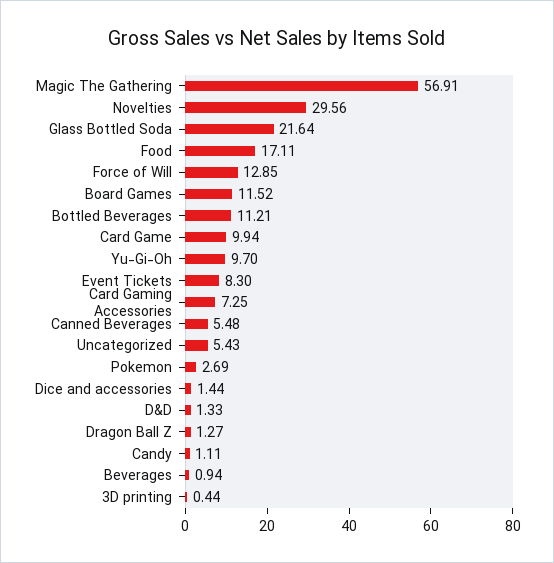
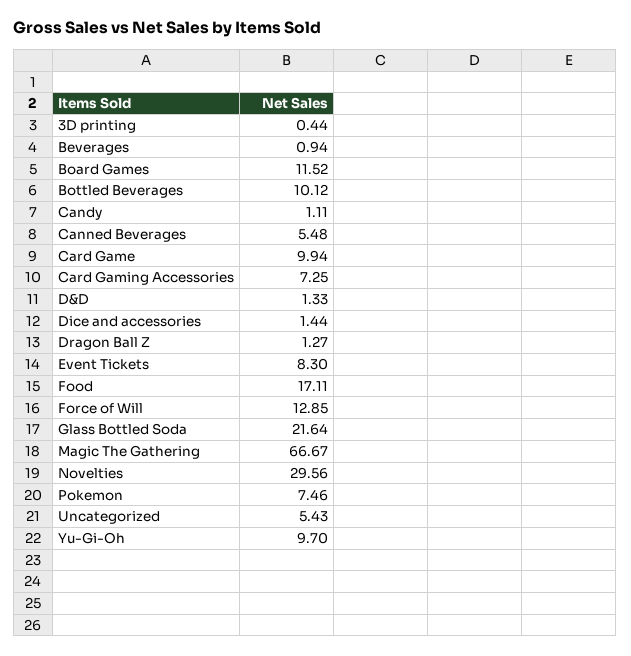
  {
-   "Magic The Gathering": 56.91,
+   "Magic The Gathering": 66.67,
    "Novelties": 29.56,
    "Glass Bottled Soda": 21.64,
    "Food": 17.11,
    "Force of Will": 12.85,
    "Board Games": 11.52,
-   "Bottled Beverages": 11.21,
+   "Bottled Beverages": 10.12,
    "Card Game": 9.94,
    "Yu-Gi-Oh": 9.7,
    "Event Tickets": 8.3,
    "Card Gaming Accessories": 7.25,
    "Canned Beverages": 5.48,
    "Uncategorized": 5.43,
-   "Pokemon": 2.69,
+   "Pokemon": 7.46,
    "Dice and accessories": 1.44,
    "D&D": 1.33,
    "Dragon Ball Z": 1.27,
    "Candy": 1.11,
    "Beverages": 0.94,
    "3D printing": 0.44
  }

